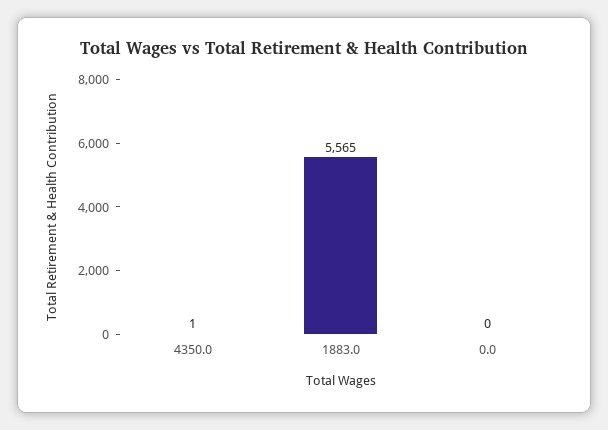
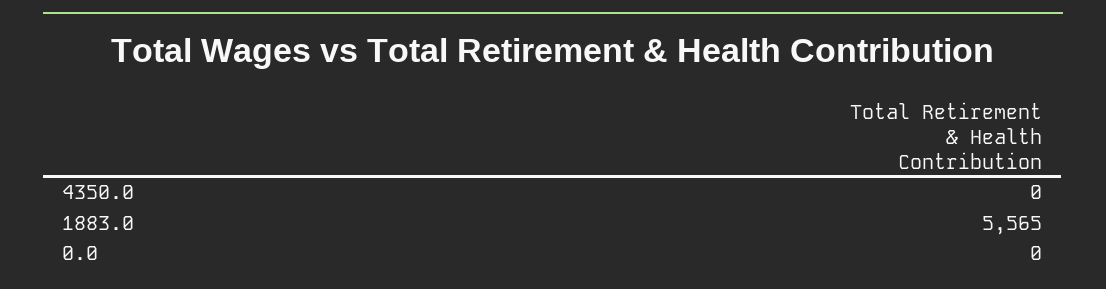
  {
-   "4350.0": 1,
+   "4350.0": 0,
    "1883.0": 5565,
    "0.0": 0
  }

